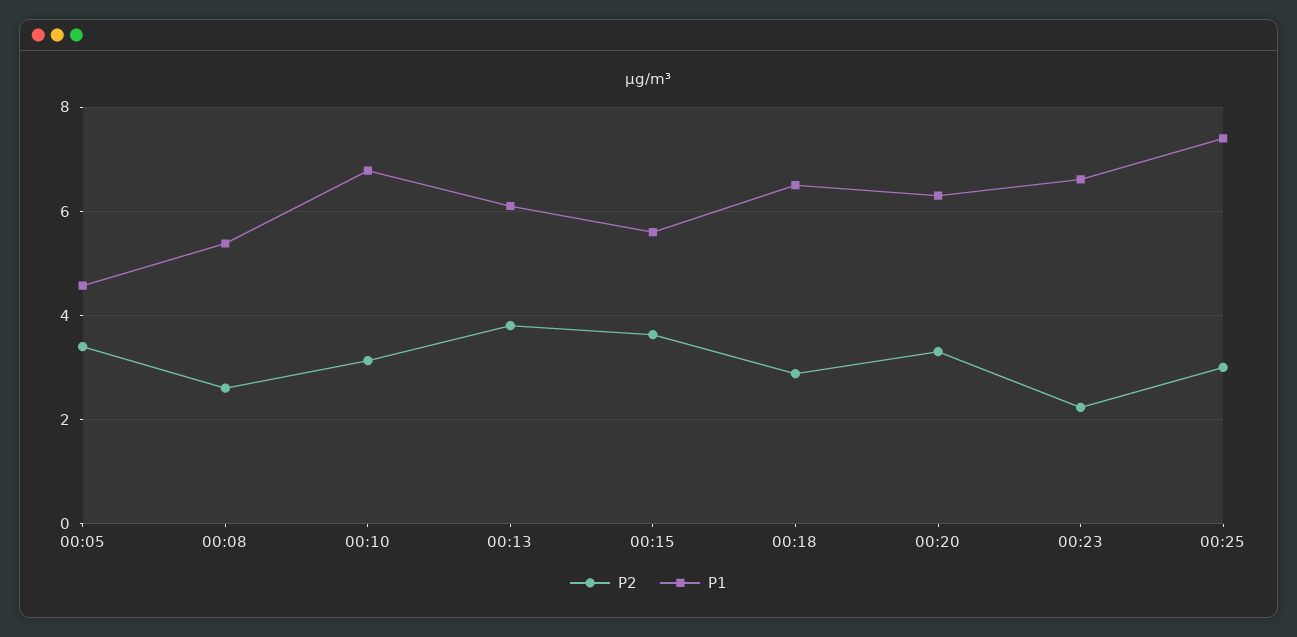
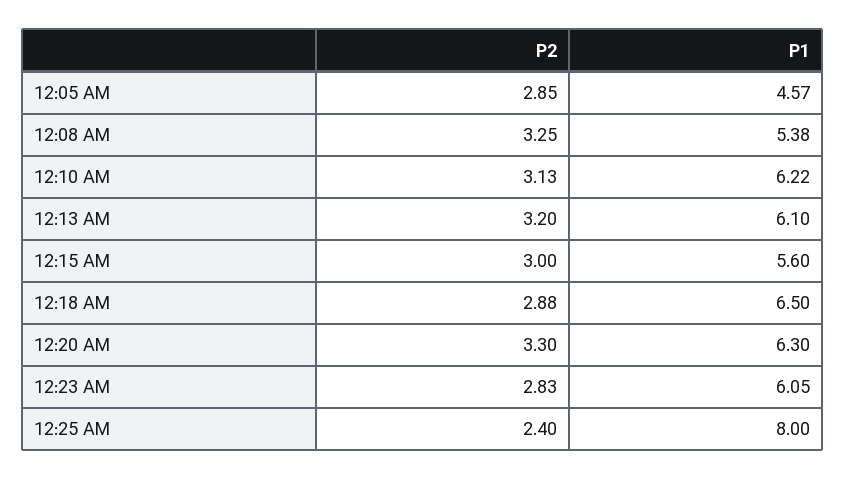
  {
    "P2": {
-     "00:05": 3.4,
+     "00:05": 2.85,
-     "00:08": 2.6,
+     "00:08": 3.25,
      "00:10": 3.13,
-     "00:13": 3.8,
+     "00:13": 3.2,
-     "00:15": 3.6,
+     "00:15": 3,
      "00:18": 2.88,
      "00:20": 3.3,
-     "00:23": 2.2,
+     "00:23": 2.83,
-     "00:25": 3
+     "00:25": 2.4
    },
    "P1": {
      "00:05": 4.57,
      "00:08": 5.38,
-     "00:10": 6.8,
+     "00:10": 6.22,
      "00:13": 6.1,
      "00:15": 5.6,
      "00:18": 6.5,
      "00:20": 6.3,
-     "00:23": 6.6,
+     "00:23": 6.05,
-     "00:25": 7.4
+     "00:25": 8
    }
  }

